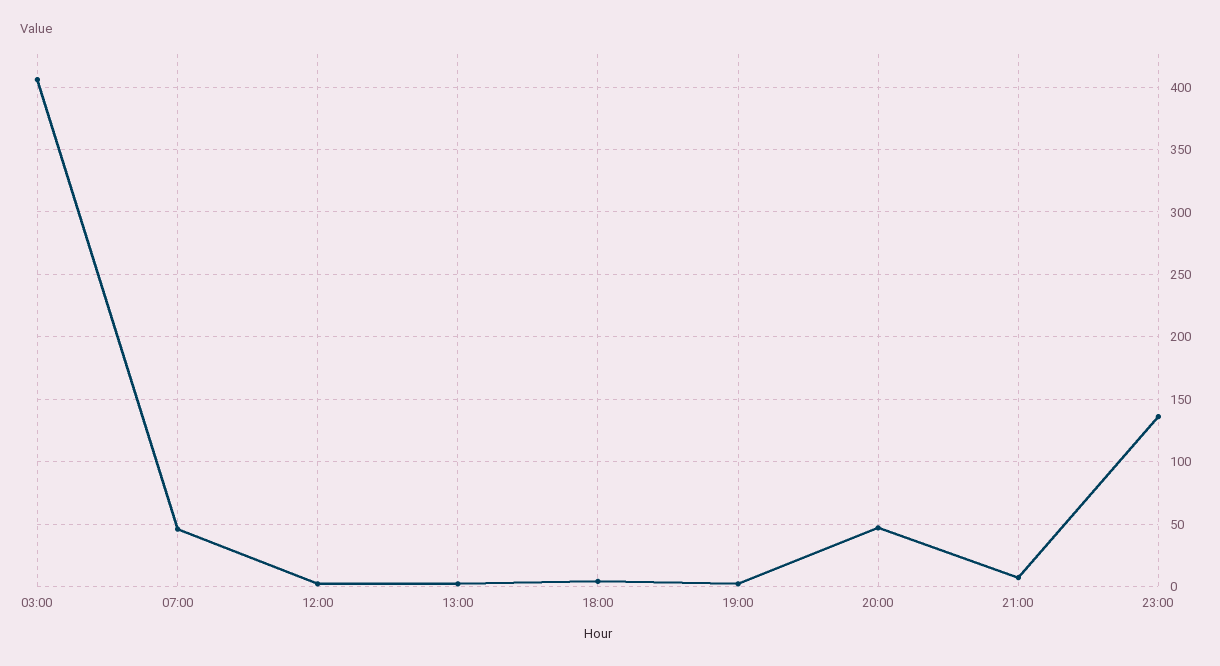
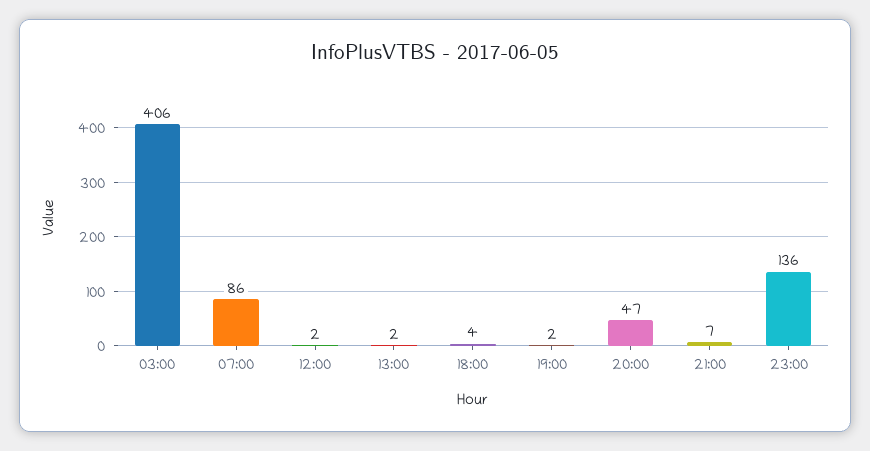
  {
    "03:00": 406,
-   "07:00": 45,
+   "07:00": 86,
    "12:00": 2,
    "13:00": 2,
    "18:00": 4,
    "19:00": 2,
    "20:00": 47,
    "21:00": 7,
    "23:00": 136
  }

